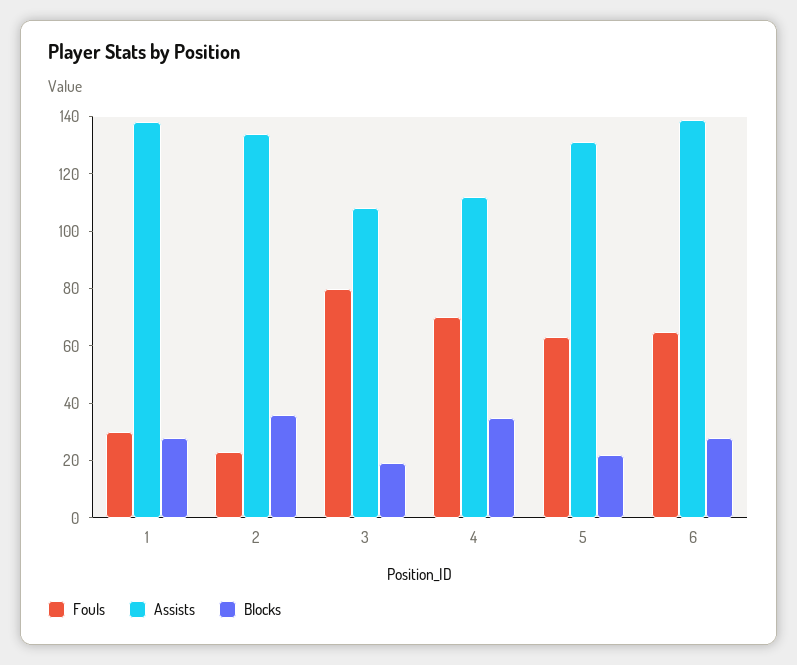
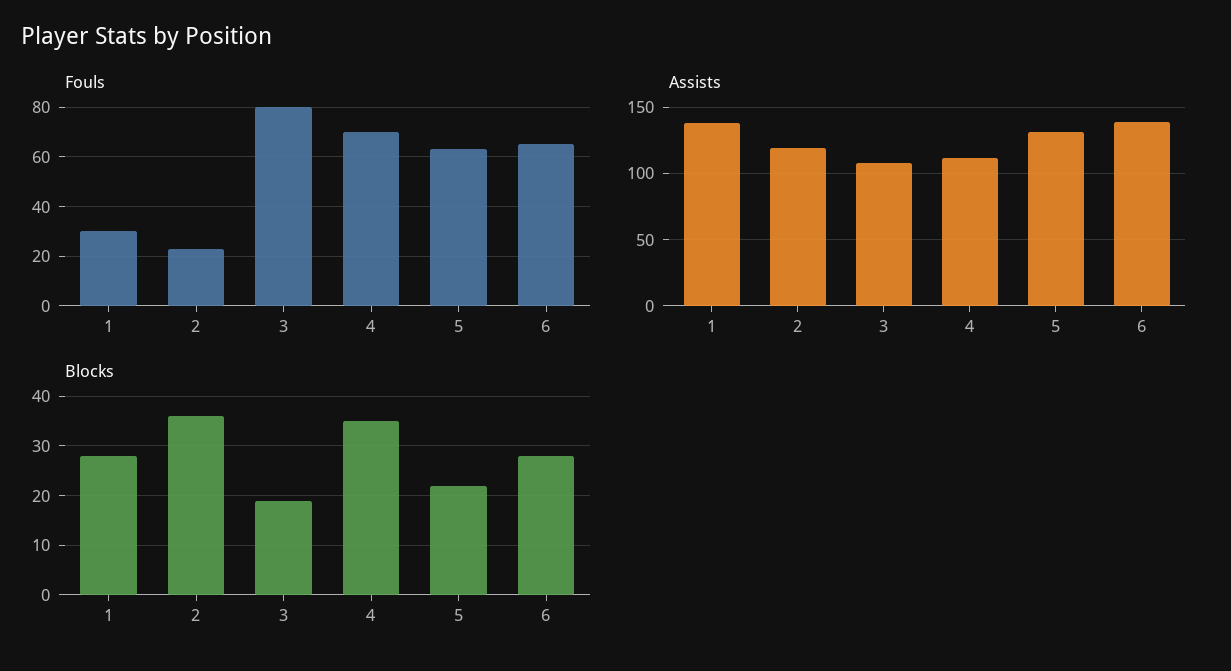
  {
    "Fouls": {
      "1": 30,
      "2": 25,
      "3": 80,
      "4": 70,
      "5": 65,
      "6": 65
    },
    "Assists": {
      "1": 140,
-     "2": 135,
+     "2": 120,
      "3": 110,
      "4": 110,
      "5": 130,
      "6": 140
    },
    "Blocks": {
      "1": 30,
      "2": 35,
      "3": 20,
      "4": 35,
      "5": 20,
      "6": 30
    }
  }

